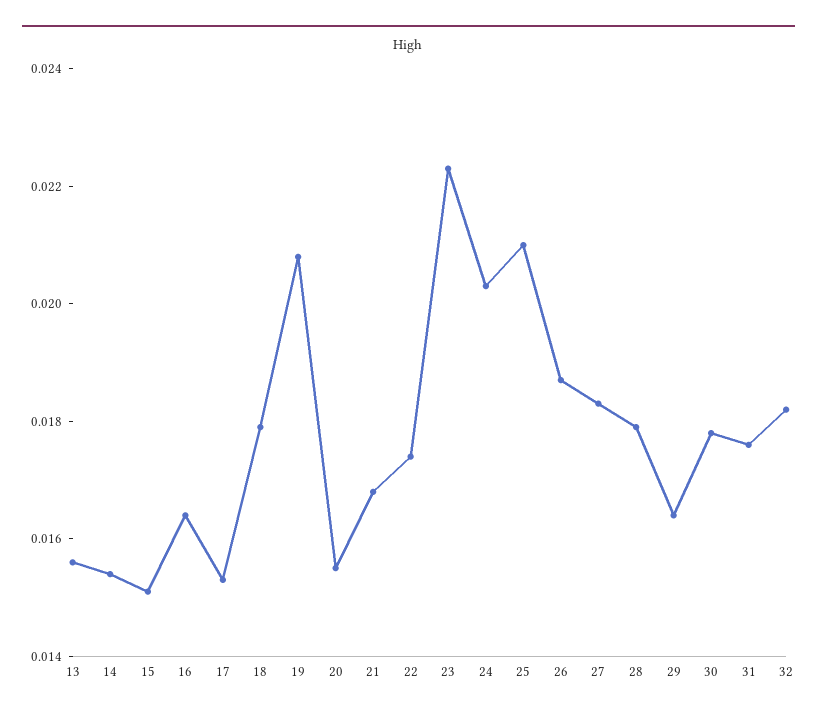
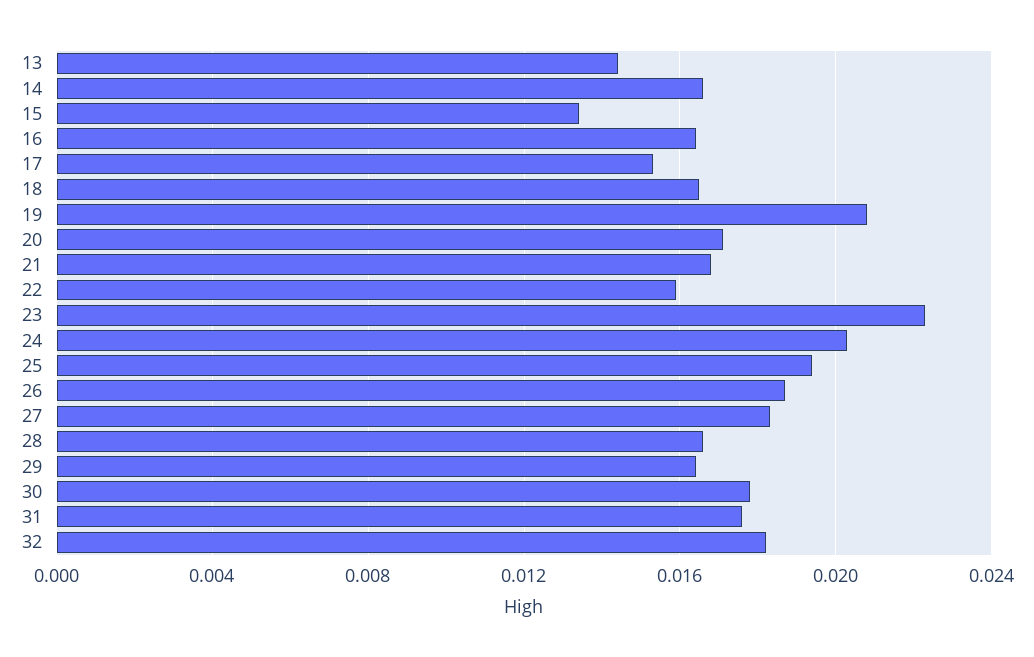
  {
-   "13": 0.0155,
+   "13": 0.0145,
-   "14": 0.0155,
+   "14": 0.0165,
-   "15": 0.015,
+   "15": 0.0135,
    "16": 0.0165,
    "17": 0.0155,
-   "18": 0.018,
+   "18": 0.0165,
    "19": 0.021,
-   "20": 0.0155,
+   "20": 0.017,
    "21": 0.017,
-   "22": 0.0175,
+   "22": 0.016,
    "23": 0.0225,
    "24": 0.0205,
-   "25": 0.021,
+   "25": 0.0195,
    "26": 0.0185,
    "27": 0.0185,
-   "28": 0.018,
+   "28": 0.0165,
    "29": 0.0165,
    "30": 0.018,
    "31": 0.0175,
    "32": 0.018
  }

